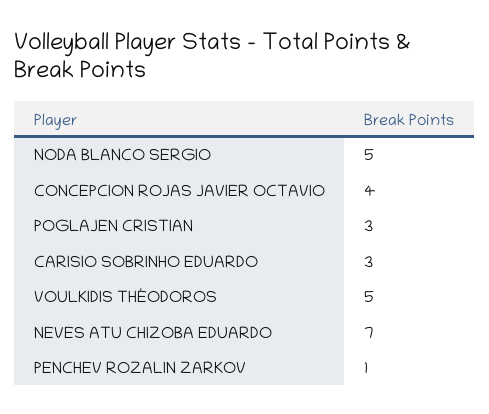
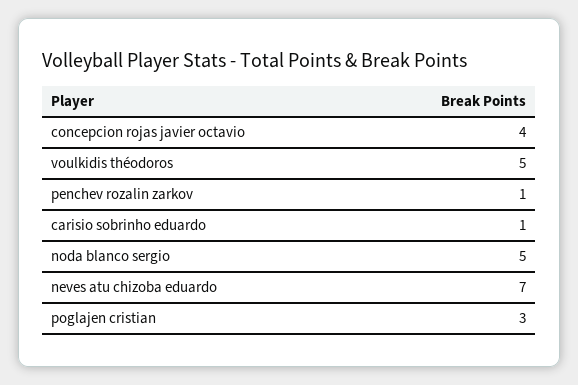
  {
    "NODA BLANCO SERGIO": 5,
    "CONCEPCION ROJAS JAVIER OCTAVIO": 4,
    "POGLAJEN CRISTIAN": 3,
-   "CARISIO SOBRINHO EDUARDO": 3,
+   "CARISIO SOBRINHO EDUARDO": 1,
    "VOULKIDIS THÉODOROS": 5,
    "NEVES ATU CHIZOBA EDUARDO": 7,
    "PENCHEV ROZALIN ZARKOV": 1
  }

